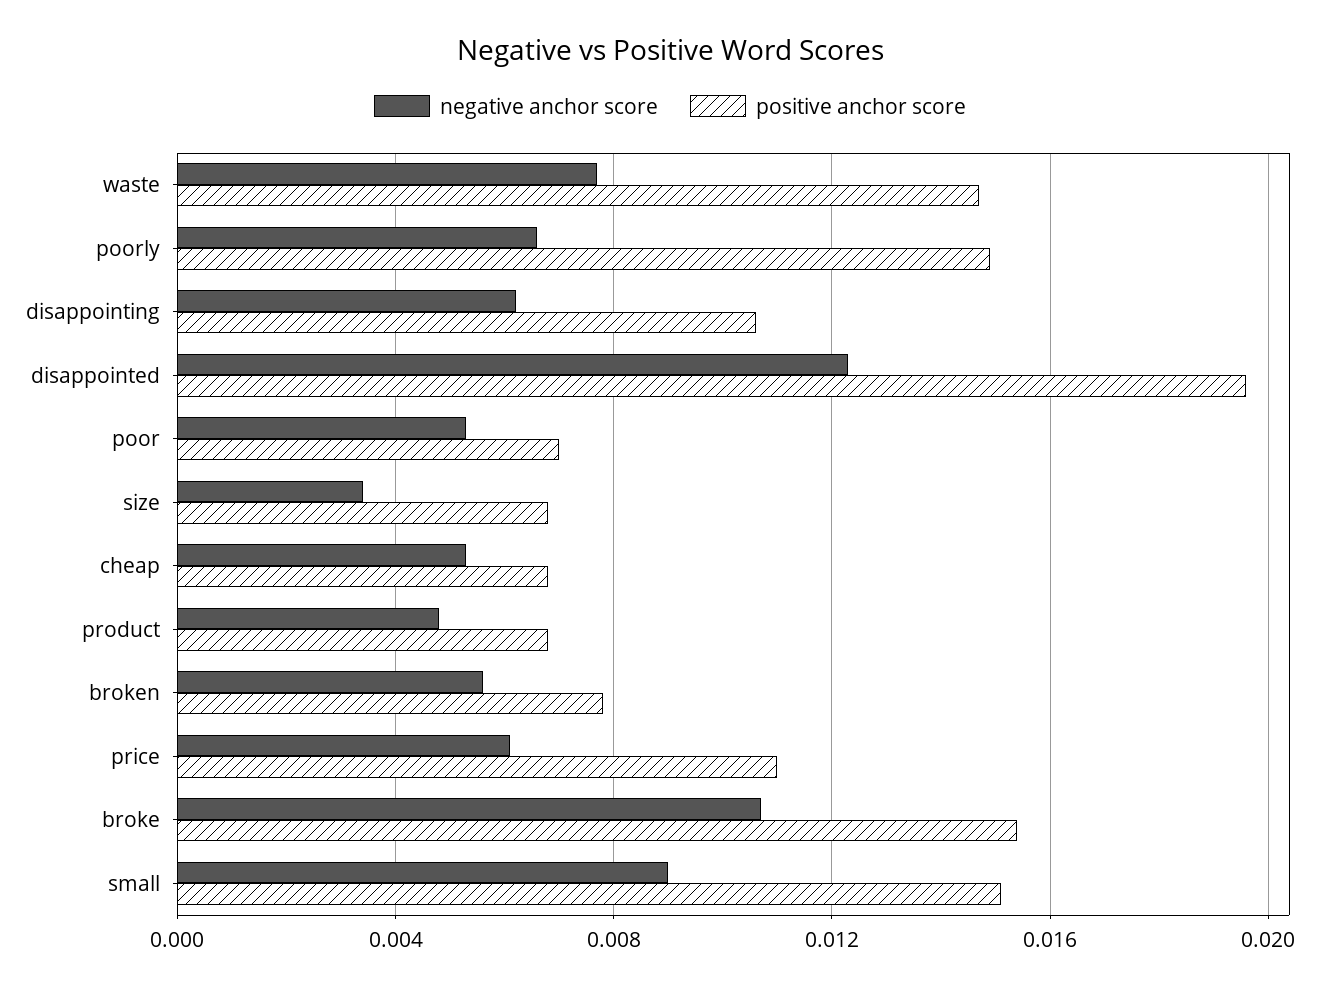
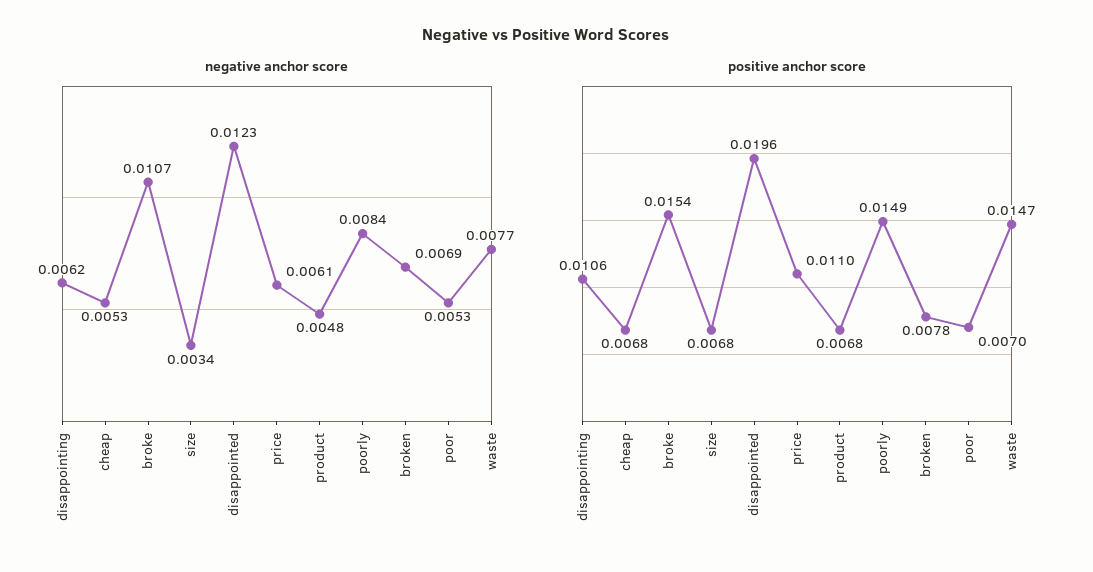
  {
    "negative anchor score": {
      "waste": 0.0077,
-     "poorly": 0.0065,
+     "poorly": 0.0084,
      "disappointing": 0.0062,
      "disappointed": 0.0123,
      "poor": 0.0053,
      "size": 0.0034,
      "cheap": 0.0053,
      "product": 0.0048,
-     "broken": 0.0055,
+     "broken": 0.0069,
      "price": 0.0061,
-     "broke": 0.0107,
+     "broke": 0.0107
-     "small": 0.009
    },
    "positive anchor score": {
      "waste": 0.0147,
      "poorly": 0.0149,
      "disappointing": 0.0106,
      "disappointed": 0.0196,
      "poor": 0.007,
      "size": 0.0068,
      "cheap": 0.0068,
      "product": 0.0068,
      "broken": 0.0078,
      "price": 0.011,
-     "broke": 0.0154,
+     "broke": 0.0154
-     "small": 0.015
    }
  }

